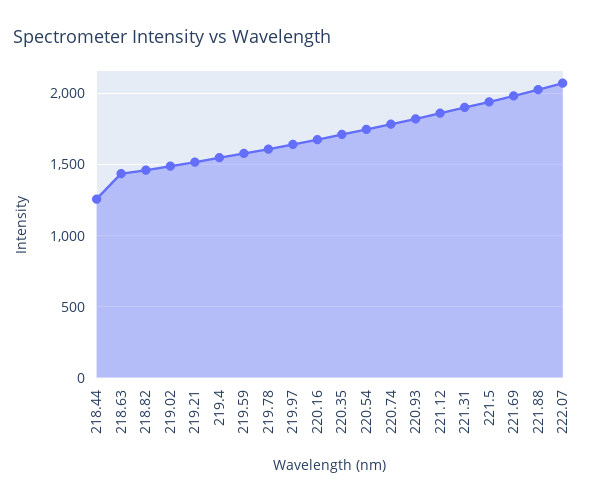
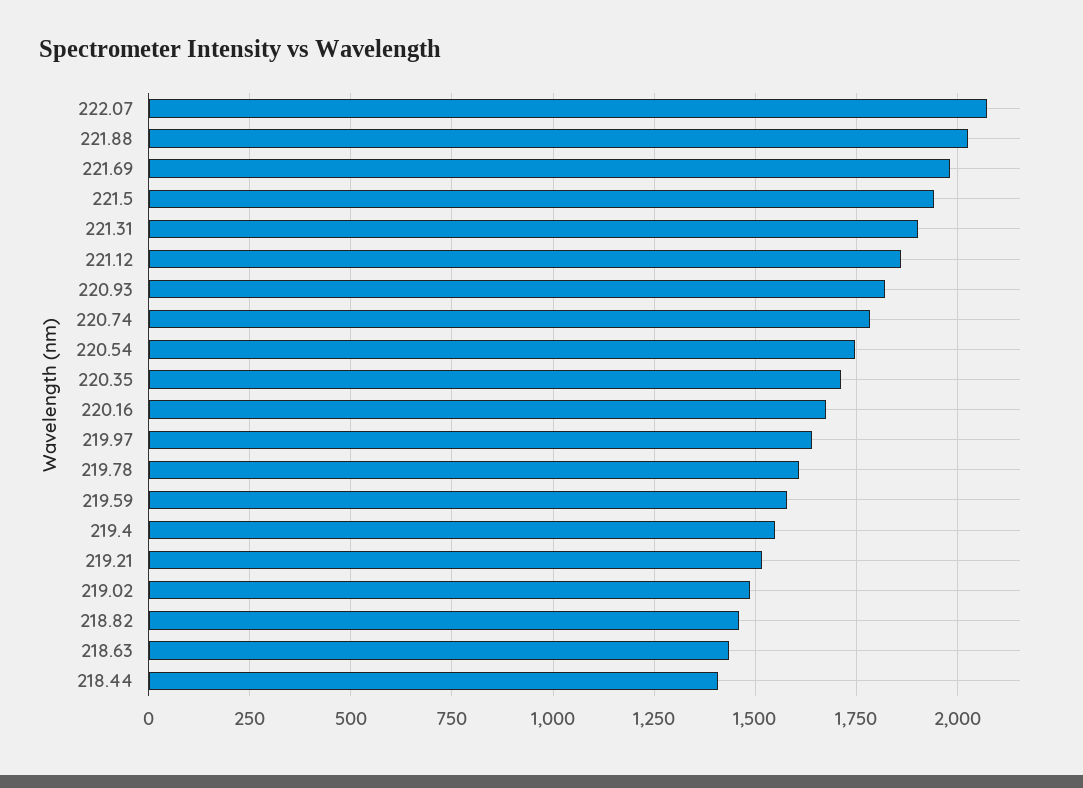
  {
-   "218.44": 1250,
+   "218.44": 1400,
    "218.63": 1425,
    "218.82": 1450,
    "219.02": 1500,
    "219.21": 1525,
    "219.4": 1550,
    "219.59": 1575,
    "219.78": 1600,
    "219.97": 1650,
    "220.16": 1675,
    "220.35": 1700,
    "220.54": 1750,
    "220.74": 1775,
    "220.93": 1825,
    "221.12": 1850,
    "221.31": 1900,
    "221.5": 1950,
    "221.69": 1975,
    "221.88": 2025,
    "222.07": 2075
  }

